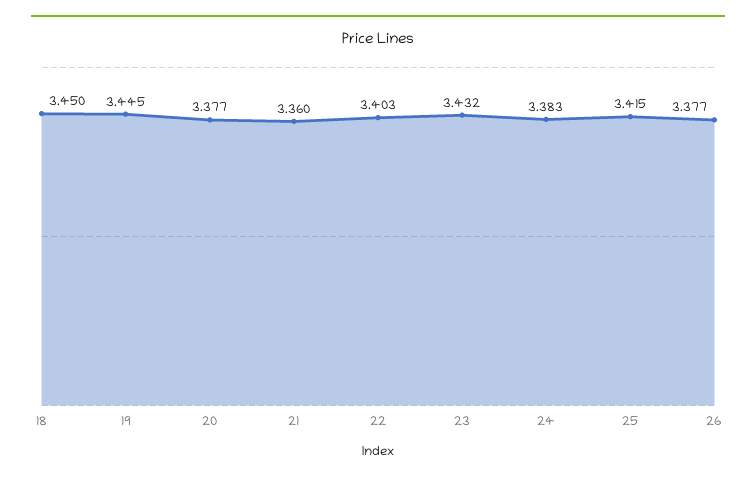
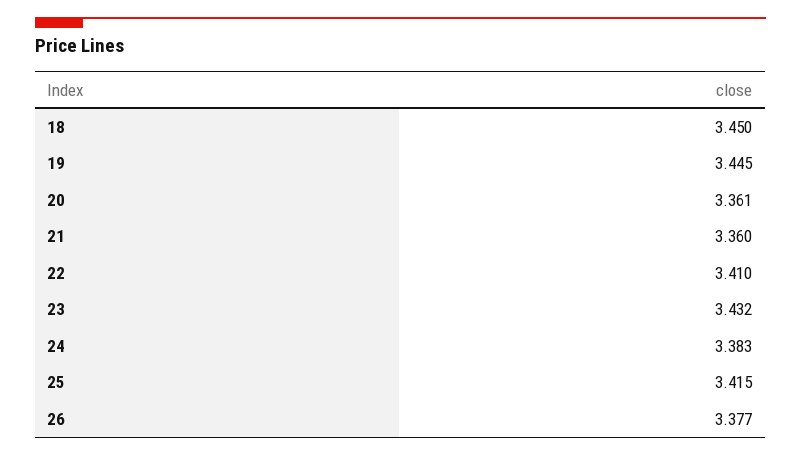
  {
    "18": 3.45,
    "19": 3.445,
-   "20": 3.377,
+   "20": 3.361,
    "21": 3.36,
-   "22": 3.403,
+   "22": 3.41,
    "23": 3.432,
    "24": 3.383,
    "25": 3.415,
    "26": 3.377
  }

